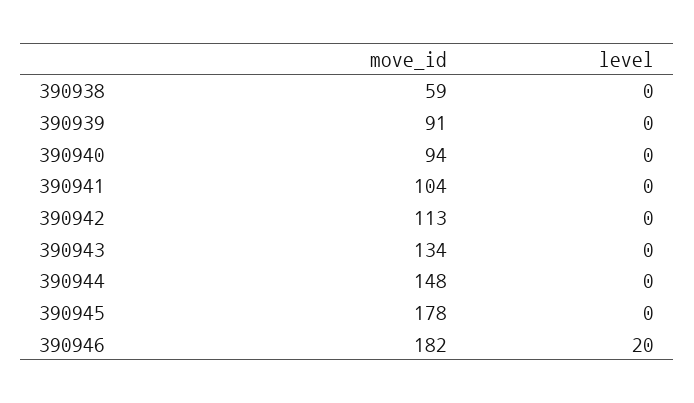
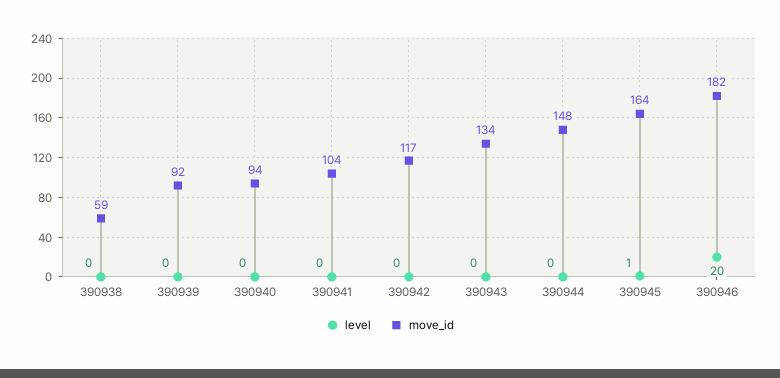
  {
    "move_id": {
      "390938": 59,
-     "390939": 91,
+     "390939": 92,
      "390940": 94,
      "390941": 104,
-     "390942": 113,
+     "390942": 117,
      "390943": 134,
      "390944": 148,
-     "390945": 178,
+     "390945": 164,
      "390946": 182
    },
    "level": {
      "390938": 0,
      "390939": 0,
      "390940": 0,
      "390941": 0,
      "390942": 0,
      "390943": 0,
      "390944": 0,
-     "390945": 0,
+     "390945": 1,
      "390946": 20
    }
  }

